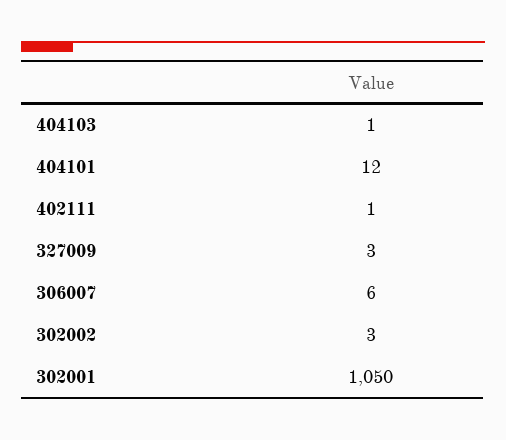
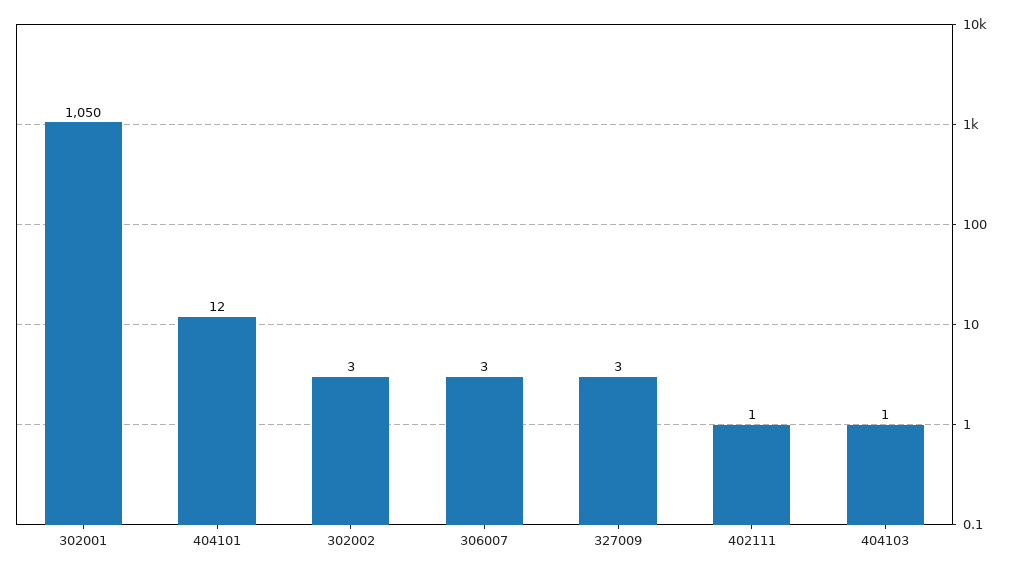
  {
    "404103": 1,
    "404101": 12,
    "402111": 1,
    "327009": 3,
-   "306007": 6,
+   "306007": 3,
    "302002": 3,
    "302001": 1050
  }

